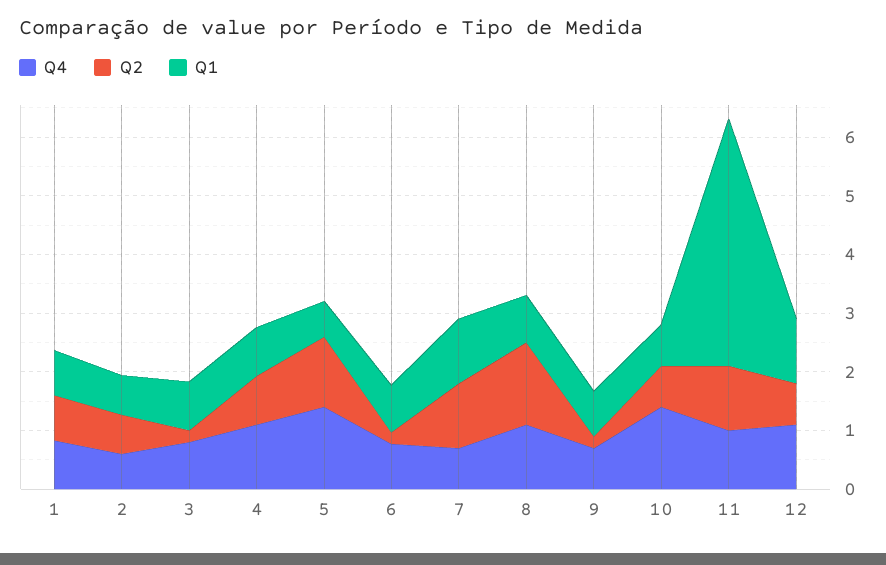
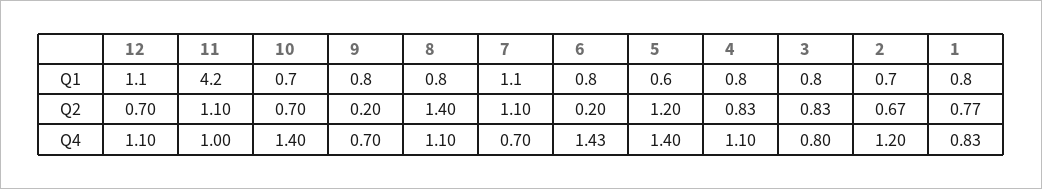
  {
    "Q4": {
      "1": 0.83,
-     "2": 0.6,
+     "2": 1.2,
      "3": 0.8,
      "4": 1.1,
      "5": 1.4,
-     "6": 0.8,
+     "6": 1.43,
      "7": 0.7,
      "8": 1.1,
      "9": 0.7,
      "10": 1.4,
      "11": 1,
      "12": 1.1
    },
    "Q2": {
      "1": 0.77,
      "2": 0.67,
-     "3": 0.2,
+     "3": 0.83,
      "4": 0.83,
      "5": 1.2,
      "6": 0.2,
      "7": 1.1,
      "8": 1.4,
      "9": 0.2,
      "10": 0.7,
      "11": 1.1,
      "12": 0.7
    },
    "Q1": {
      "1": 0.8,
      "2": 0.7,
      "3": 0.8,
      "4": 0.8,
      "5": 0.6,
      "6": 0.8,
      "7": 1.1,
      "8": 0.8,
      "9": 0.8,
      "10": 0.7,
      "11": 4.2,
      "12": 1.1
    }
  }

